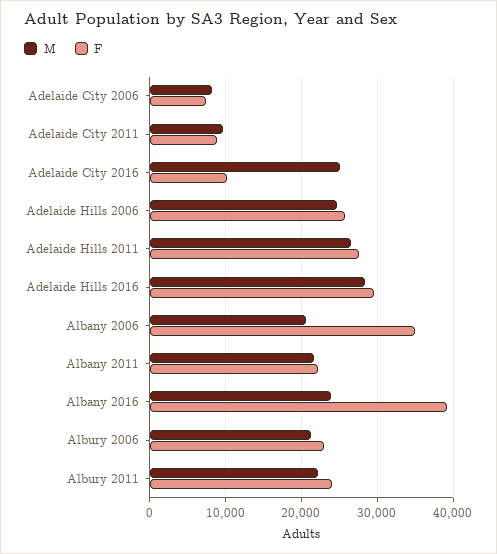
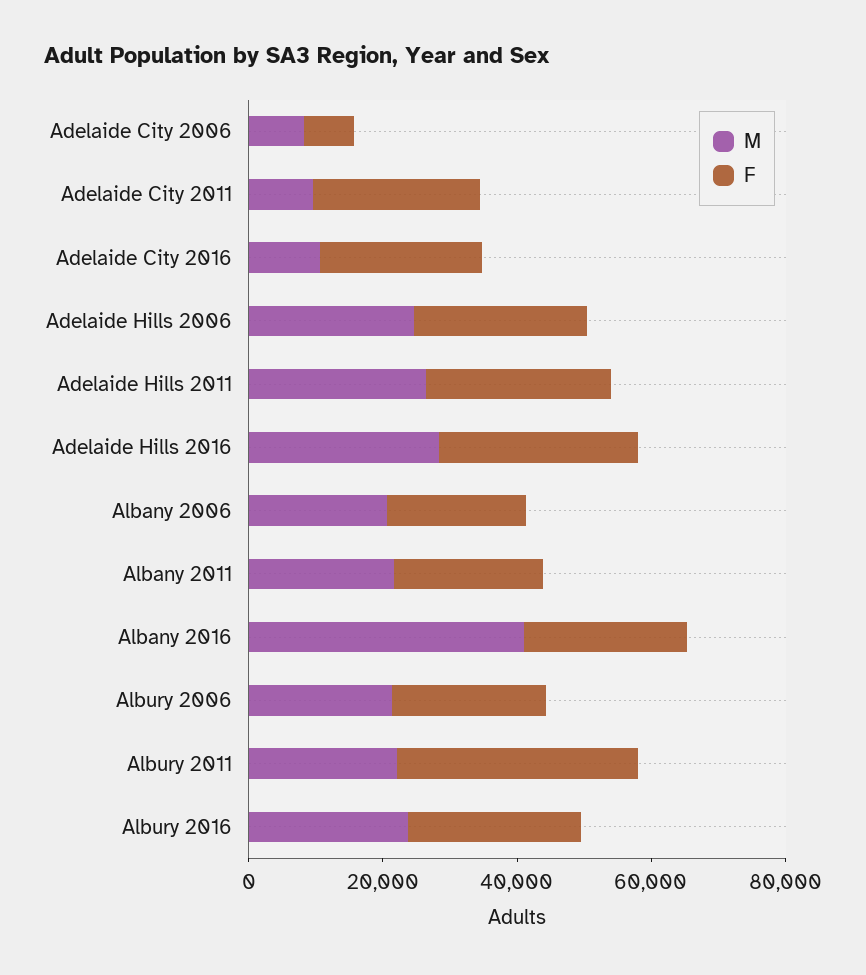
  {
    "M": {
      "Adelaide City 2006": 8000,
      "Adelaide City 2011": 10000,
-     "Adelaide City 2016": 25000,
+     "Adelaide City 2016": 10000,
      "Adelaide Hills 2006": 25000,
      "Adelaide Hills 2011": 26000,
      "Adelaide Hills 2016": 28000,
      "Albany 2006": 21000,
      "Albany 2011": 22000,
-     "Albany 2016": 24000,
+     "Albany 2016": 40000,
      "Albury 2006": 21000,
-     "Albury 2011": 22000
+     "Albury 2011": 22000,
+     "Albury 2016": 25000
    },
    "F": {
      "Adelaide City 2006": 7000,
-     "Adelaide City 2011": 9000,
+     "Adelaide City 2011": 25000,
-     "Adelaide City 2016": 10000,
+     "Adelaide City 2016": 25000,
      "Adelaide Hills 2006": 26000,
      "Adelaide Hills 2011": 28000,
      "Adelaide Hills 2016": 30000,
-     "Albany 2006": 35000,
+     "Albany 2006": 20000,
      "Albany 2011": 22000,
-     "Albany 2016": 39000,
+     "Albany 2016": 25000,
      "Albury 2006": 23000,
-     "Albury 2011": 24000
+     "Albury 2011": 35000,
+     "Albury 2016": 25000
    }
  }

